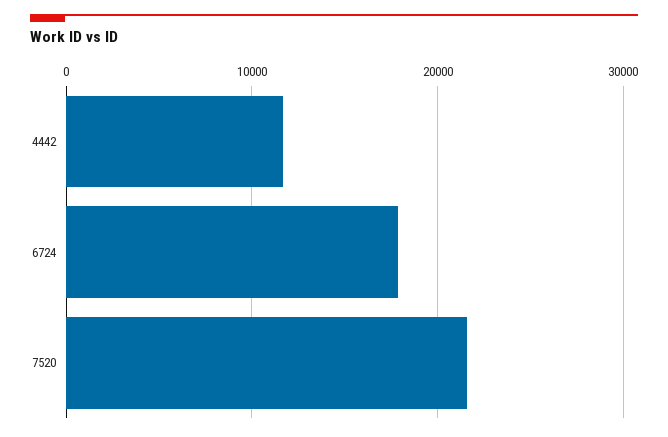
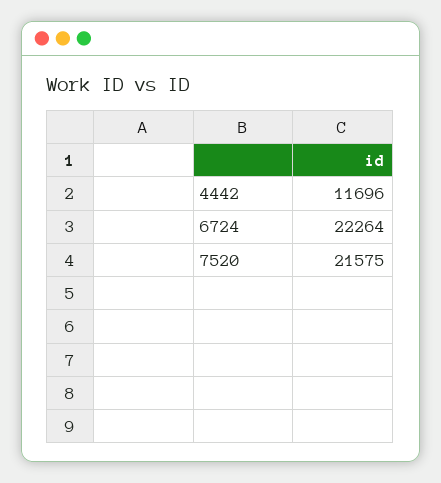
  {
    "4442": 11696,
-   "6724": 18000,
+   "6724": 22264,
    "7520": 21575
  }

